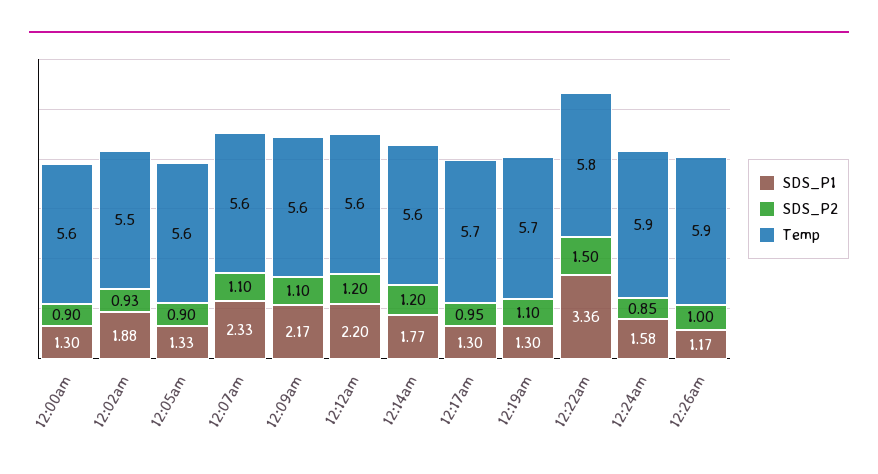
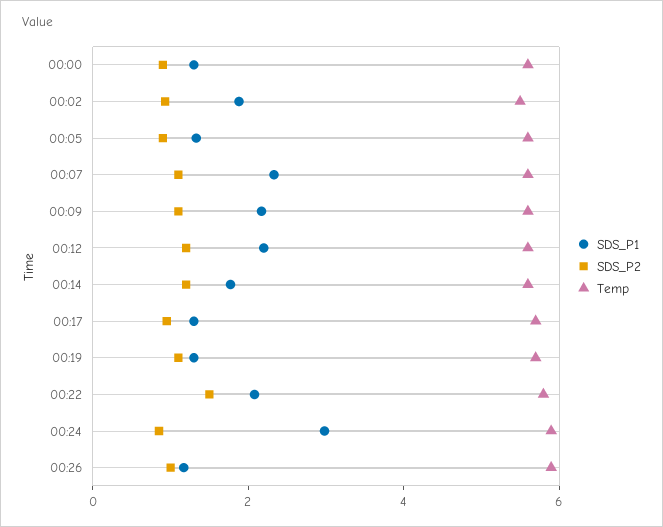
  {
    "SDS_P1": {
      "12:00am": 1.3,
      "12:02am": 1.88,
      "12:05am": 1.33,
      "12:07am": 2.33,
      "12:09am": 2.17,
      "12:12am": 2.2,
      "12:14am": 1.77,
      "12:17am": 1.3,
      "12:19am": 1.3,
-     "12:22am": 3.36,
+     "12:22am": 2,
-     "12:24am": 1.58,
+     "12:24am": 3,
      "12:26am": 1.17
    },
    "SDS_P2": {
      "12:00am": 0.9,
      "12:02am": 0.93,
      "12:05am": 0.9,
      "12:07am": 1.1,
      "12:09am": 1.1,
      "12:12am": 1.2,
      "12:14am": 1.2,
      "12:17am": 0.95,
      "12:19am": 1.1,
      "12:22am": 1.5,
      "12:24am": 0.85,
      "12:26am": 1
    },
    "Temp": {
      "12:00am": 5.6,
      "12:02am": 5.5,
      "12:05am": 5.6,
      "12:07am": 5.6,
      "12:09am": 5.6,
      "12:12am": 5.6,
      "12:14am": 5.6,
      "12:17am": 5.7,
      "12:19am": 5.7,
      "12:22am": 5.8,
      "12:24am": 5.9,
      "12:26am": 5.9
    }
  }

